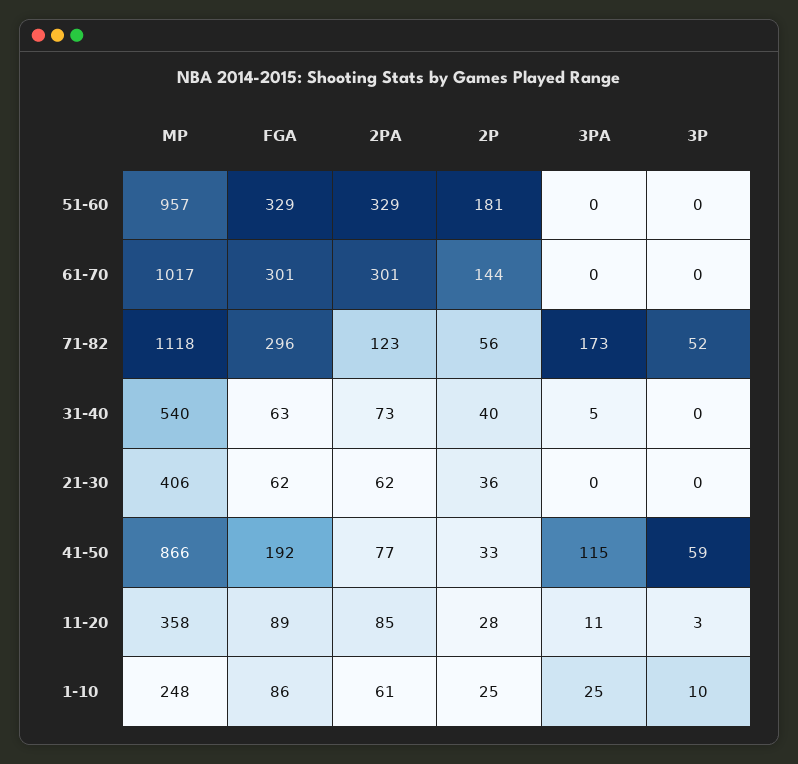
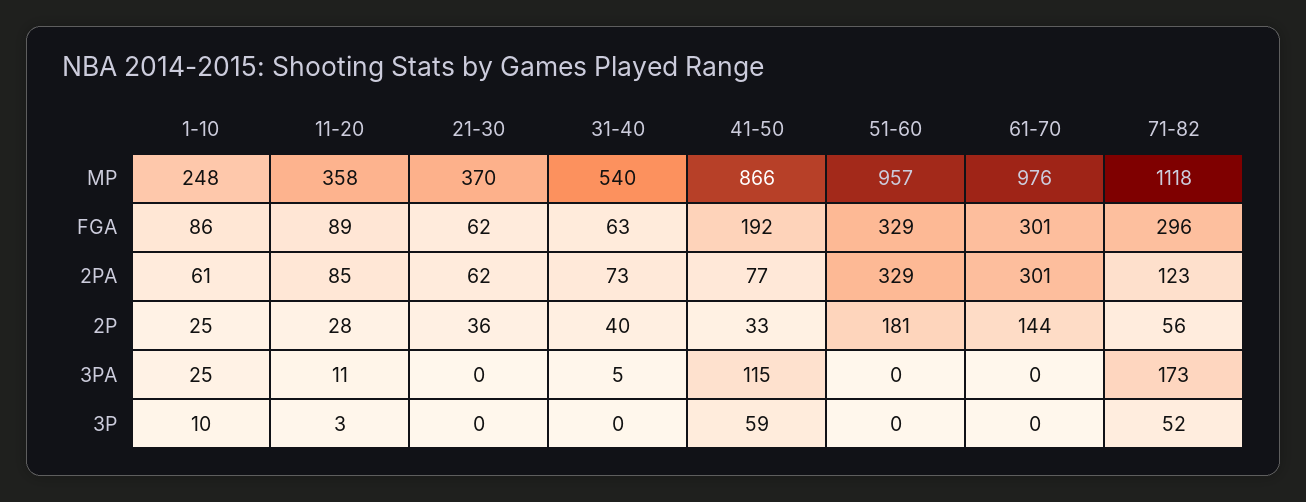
  {
    "MP": {
      "51-60": 957,
-     "61-70": 1017,
+     "61-70": 976,
      "71-82": 1118,
      "31-40": 540,
-     "21-30": 406,
+     "21-30": 370,
      "41-50": 866,
      "11-20": 358,
      "1-10": 248
    },
    "FGA": {
      "51-60": 329,
      "61-70": 301,
      "71-82": 296,
      "31-40": 63,
      "21-30": 62,
      "41-50": 192,
      "11-20": 89,
      "1-10": 86
    },
    "2PA": {
      "51-60": 329,
      "61-70": 301,
      "71-82": 123,
      "31-40": 73,
      "21-30": 62,
      "41-50": 77,
      "11-20": 85,
      "1-10": 61
    },
    "2P": {
      "51-60": 181,
      "61-70": 144,
      "71-82": 56,
      "31-40": 40,
      "21-30": 36,
      "41-50": 33,
      "11-20": 28,
      "1-10": 25
    },
    "3PA": {
      "51-60": 0,
      "61-70": 0,
      "71-82": 173,
      "31-40": 5,
      "21-30": 0,
      "41-50": 115,
      "11-20": 11,
      "1-10": 25
    },
    "3P": {
      "51-60": 0,
      "61-70": 0,
      "71-82": 52,
      "31-40": 0,
      "21-30": 0,
      "41-50": 59,
      "11-20": 3,
      "1-10": 10
    }
  }

